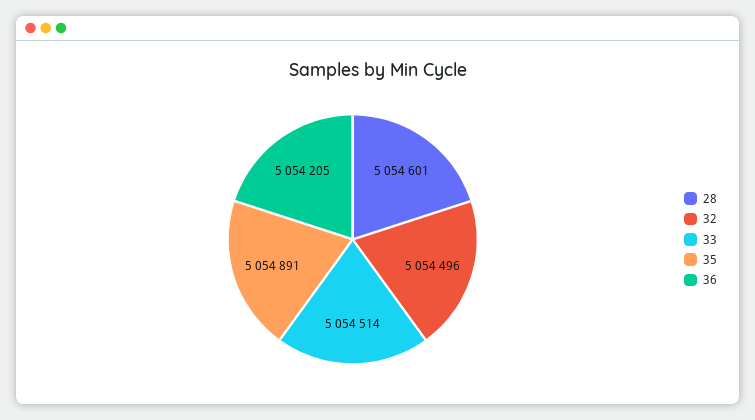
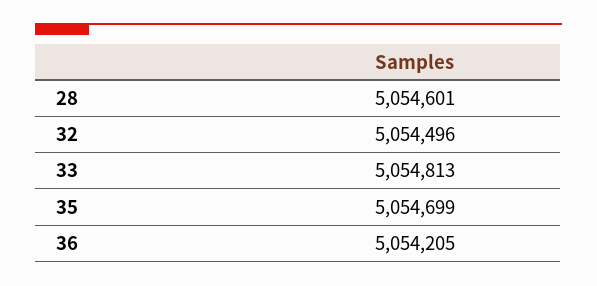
  {
    "28": 5054601,
    "32": 5054496,
-   "33": 5054514,
+   "33": 5054813,
-   "35": 5054891,
+   "35": 5054699,
    "36": 5054205
  }

